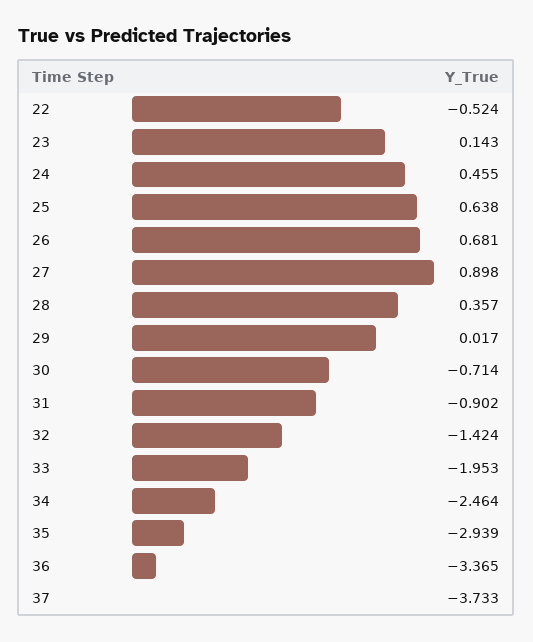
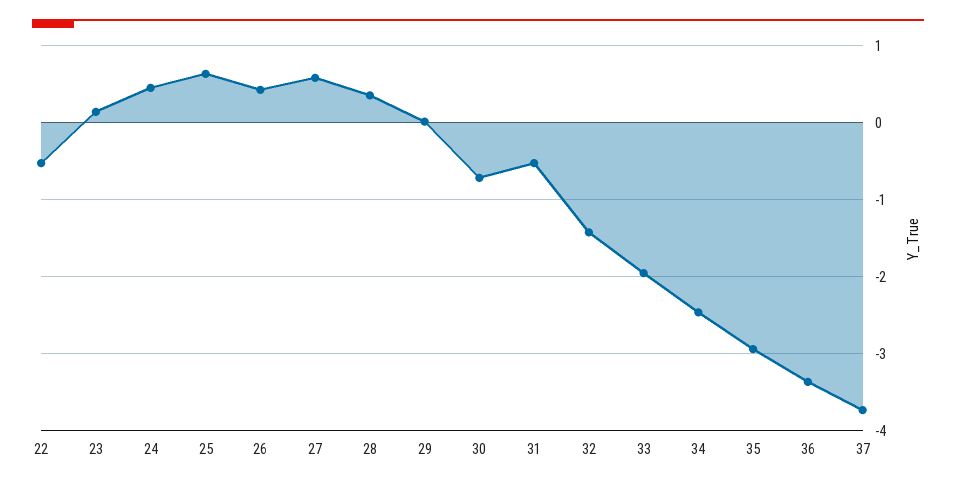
  {
    "22": -0.524,
    "23": 0.143,
    "24": 0.455,
    "25": 0.638,
-   "26": 0.681,
+   "26": 0.4,
-   "27": 0.898,
+   "27": 0.6,
    "28": 0.357,
    "29": 0.017,
    "30": -0.714,
-   "31": -0.902,
+   "31": -0.5,
    "32": -1.424,
    "33": -1.953,
    "34": -2.464,
    "35": -2.939,
    "36": -3.365,
    "37": -3.733
  }

